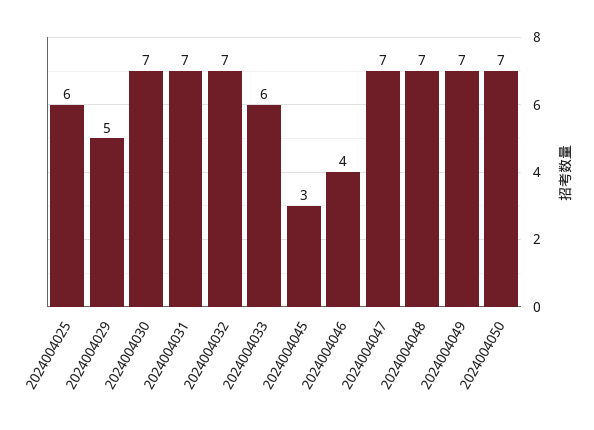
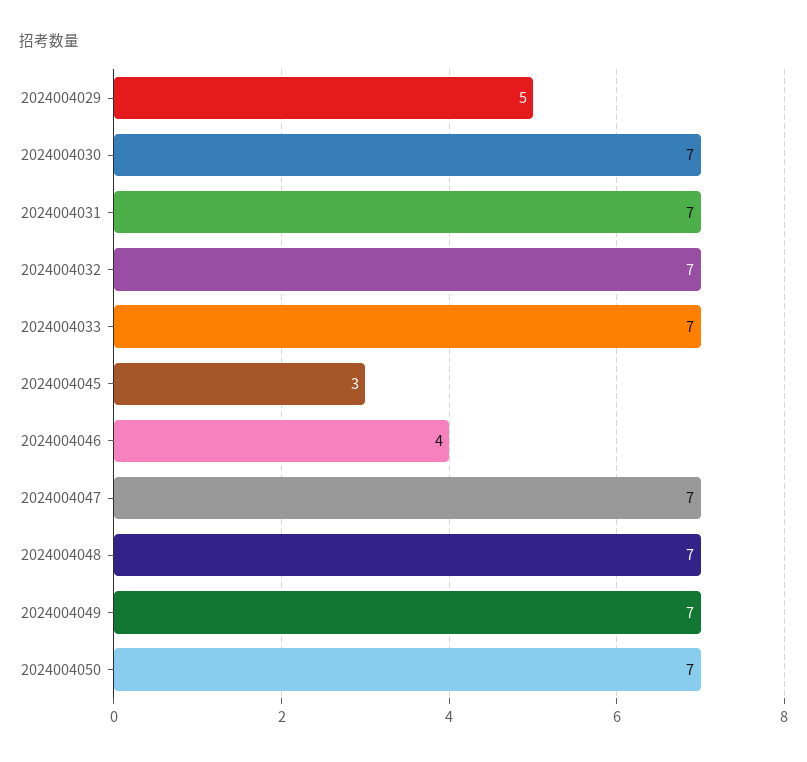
  {
-   "2024004025": 6,
    "2024004029": 5,
    "2024004030": 7,
    "2024004031": 7,
    "2024004032": 7,
-   "2024004033": 6,
+   "2024004033": 7,
    "2024004045": 3,
    "2024004046": 4,
    "2024004047": 7,
    "2024004048": 7,
    "2024004049": 7,
    "2024004050": 7
  }

